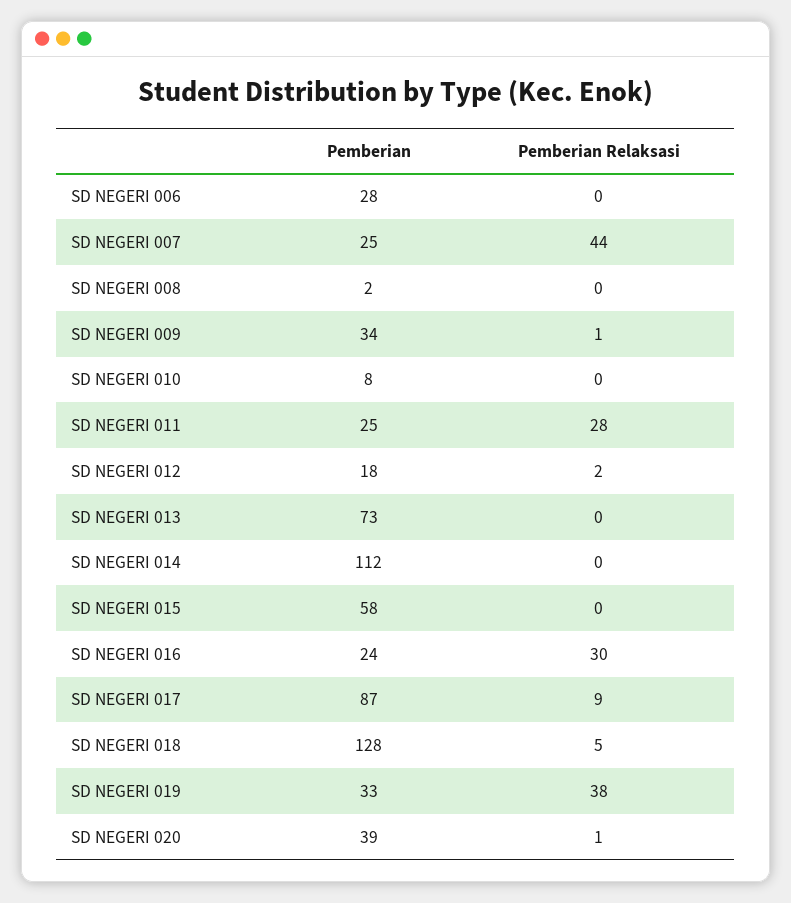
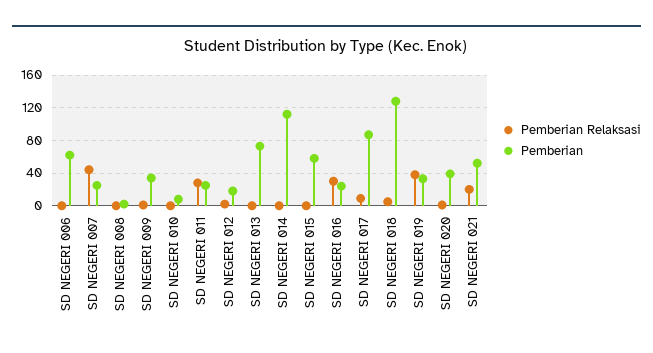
  {
    "Pemberian": {
-     "SD NEGERI 006": 28,
+     "SD NEGERI 006": 60,
      "SD NEGERI 007": 25,
      "SD NEGERI 008": 2,
      "SD NEGERI 009": 34,
      "SD NEGERI 010": 8,
      "SD NEGERI 011": 25,
      "SD NEGERI 012": 18,
      "SD NEGERI 013": 73,
      "SD NEGERI 014": 112,
      "SD NEGERI 015": 58,
      "SD NEGERI 016": 24,
      "SD NEGERI 017": 87,
      "SD NEGERI 018": 128,
      "SD NEGERI 019": 33,
-     "SD NEGERI 020": 39
+     "SD NEGERI 020": 39,
+     "SD NEGERI 021": 50
    },
    "Pemberian Relaksasi": {
      "SD NEGERI 006": 0,
      "SD NEGERI 007": 44,
      "SD NEGERI 008": 0,
      "SD NEGERI 009": 1,
      "SD NEGERI 010": 0,
      "SD NEGERI 011": 28,
      "SD NEGERI 012": 2,
      "SD NEGERI 013": 0,
      "SD NEGERI 014": 0,
      "SD NEGERI 015": 0,
      "SD NEGERI 016": 30,
      "SD NEGERI 017": 9,
      "SD NEGERI 018": 5,
      "SD NEGERI 019": 38,
-     "SD NEGERI 020": 1
+     "SD NEGERI 020": 1,
+     "SD NEGERI 021": 20
    }
  }

